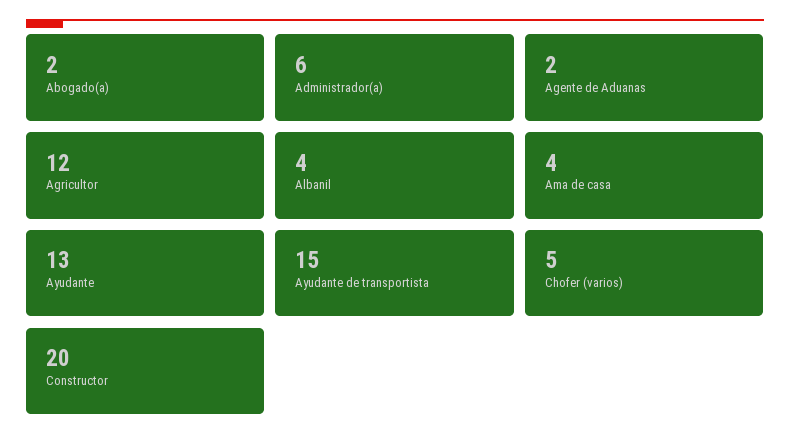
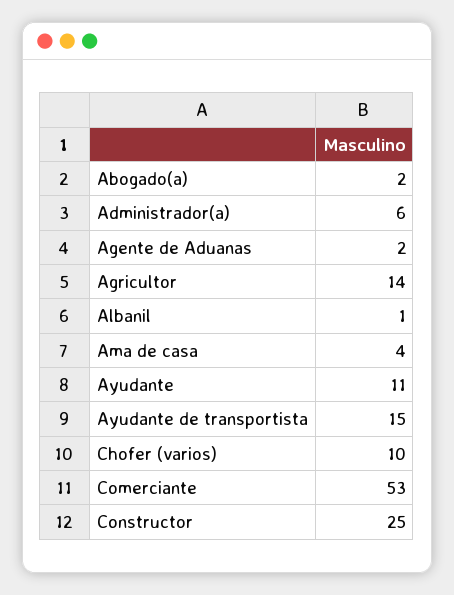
  {
    "Abogado(a)": 2,
    "Administrador(a)": 6,
    "Agente de Aduanas": 2,
-   "Agricultor": 12,
+   "Agricultor": 14,
-   "Albanil": 4,
+   "Albanil": 1,
    "Ama de casa": 4,
-   "Ayudante": 13,
+   "Ayudante": 11,
    "Ayudante de transportista": 15,
-   "Chofer (varios)": 5,
+   "Chofer (varios)": 10,
-   "Constructor": 20
+   "Constructor": 25,
+   "Comerciante": 53
  }

